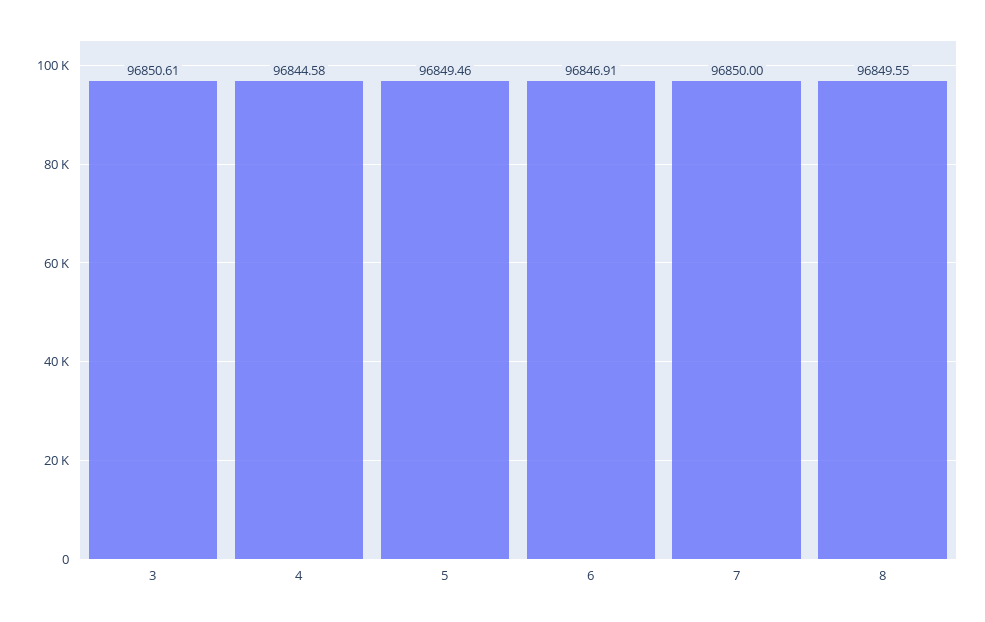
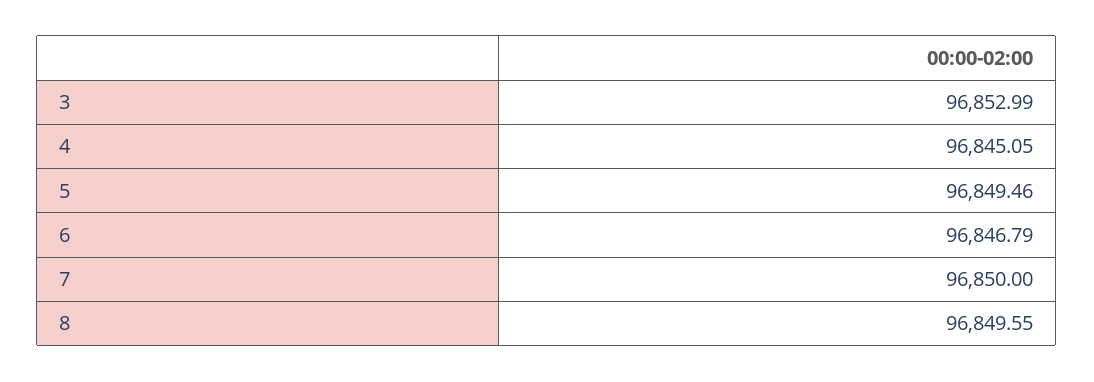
  {
-   "3": 96850.61,
+   "3": 96852.99,
-   "4": 96844.58,
+   "4": 96845.05,
    "5": 96849.46,
-   "6": 96846.91,
+   "6": 96846.79,
    "7": 96850,
    "8": 96849.55
  }

